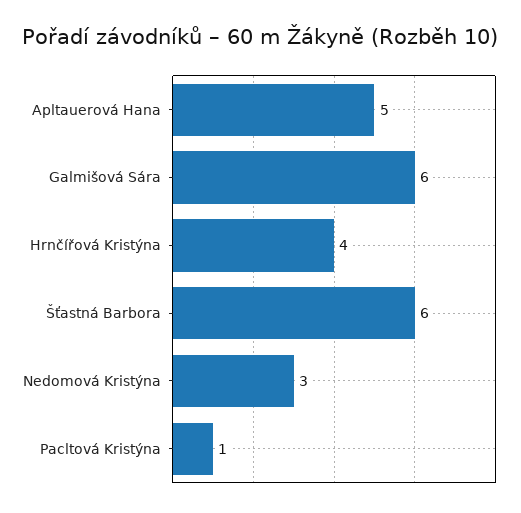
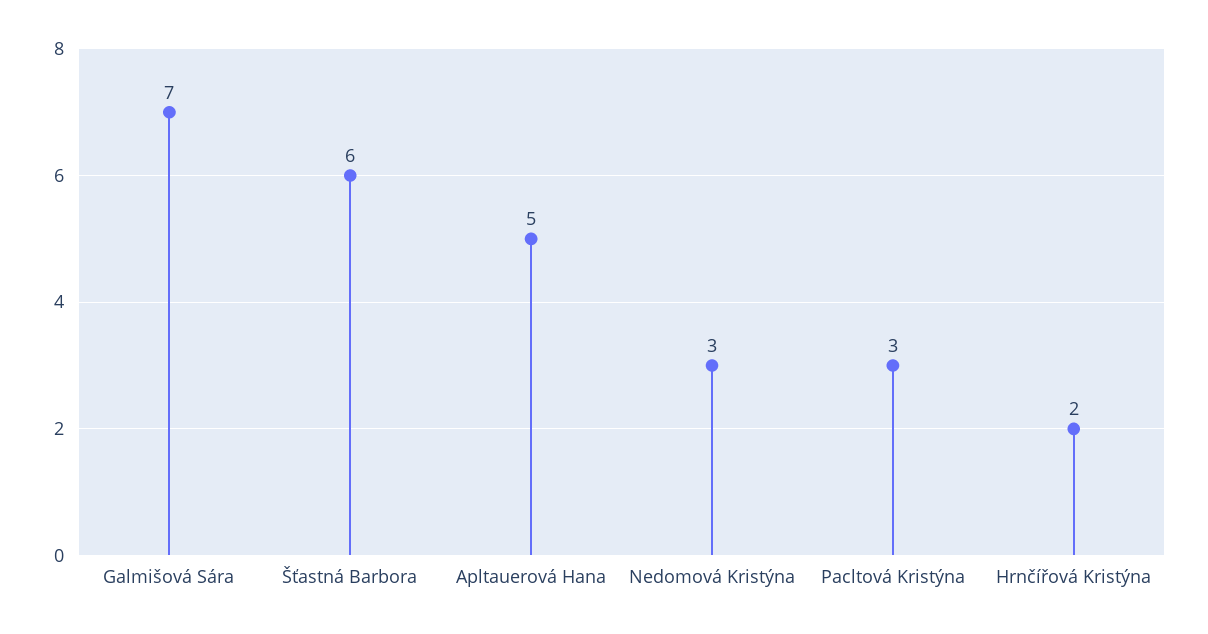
  {
    "Apltauerová Hana": 5,
-   "Galmišová Sára": 6,
+   "Galmišová Sára": 7,
-   "Hrnčířová Kristýna": 4,
+   "Hrnčířová Kristýna": 2,
    "Šťastná Barbora": 6,
    "Nedomová Kristýna": 3,
-   "Pacltová Kristýna": 1
+   "Pacltová Kristýna": 3
  }

